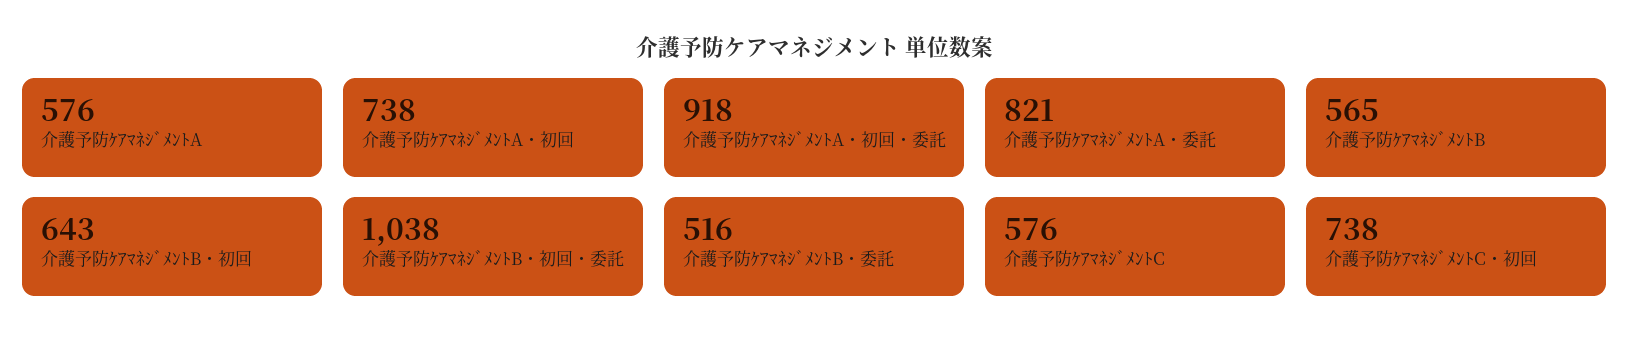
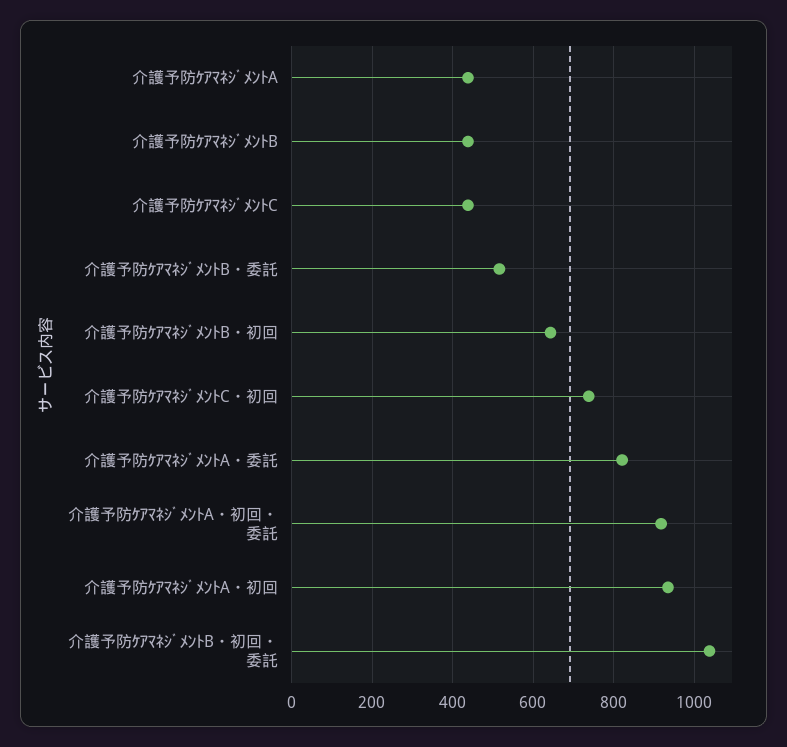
  {
-   "介護予防ｹｱﾏﾈｼﾞﾒﾝﾄA": 576,
+   "介護予防ｹｱﾏﾈｼﾞﾒﾝﾄA": 440,
-   "介護予防ｹｱﾏﾈｼﾞﾒﾝﾄA・初回": 738,
+   "介護予防ｹｱﾏﾈｼﾞﾒﾝﾄA・初回": 940,
    "介護予防ｹｱﾏﾈｼﾞﾒﾝﾄA・初回・委託": 918,
    "介護予防ｹｱﾏﾈｼﾞﾒﾝﾄA・委託": 821,
-   "介護予防ｹｱﾏﾈｼﾞﾒﾝﾄB": 565,
+   "介護予防ｹｱﾏﾈｼﾞﾒﾝﾄB": 440,
    "介護予防ｹｱﾏﾈｼﾞﾒﾝﾄB・初回": 643,
    "介護予防ｹｱﾏﾈｼﾞﾒﾝﾄB・初回・委託": 1038,
    "介護予防ｹｱﾏﾈｼﾞﾒﾝﾄB・委託": 516,
-   "介護予防ｹｱﾏﾈｼﾞﾒﾝﾄC": 576,
+   "介護予防ｹｱﾏﾈｼﾞﾒﾝﾄC": 440,
    "介護予防ｹｱﾏﾈｼﾞﾒﾝﾄC・初回": 738
  }

